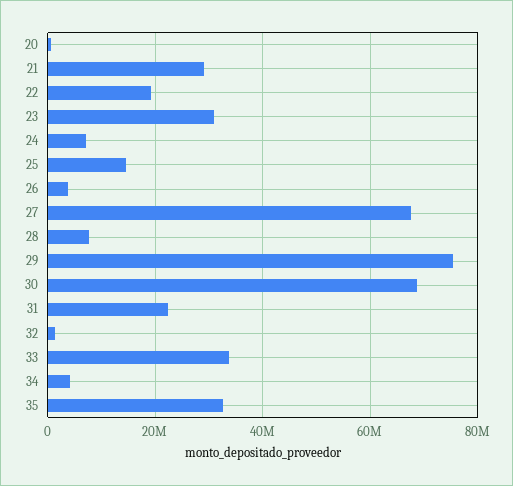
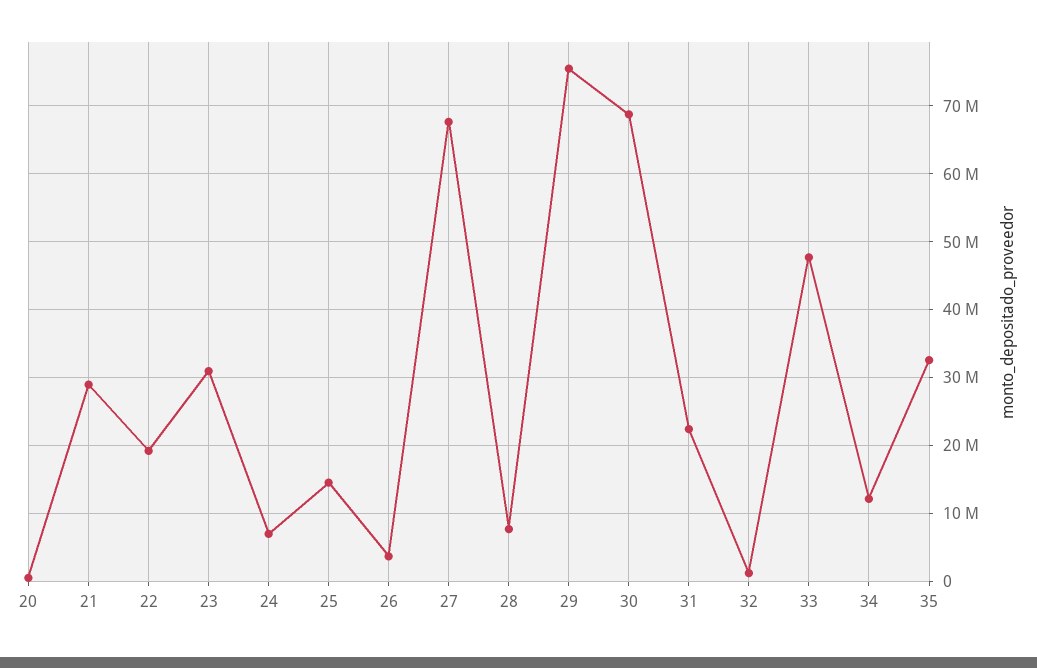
  {
    "20": 1000000,
    "21": 29000000,
    "22": 19000000,
    "23": 31000000,
    "24": 7000000,
    "25": 15000000,
    "26": 4000000,
    "27": 68000000,
    "28": 8000000,
    "29": 75000000,
    "30": 69000000,
    "31": 22000000,
    "32": 1000000,
-   "33": 34000000,
+   "33": 48000000,
-   "34": 4000000,
+   "34": 12000000,
    "35": 33000000
  }

